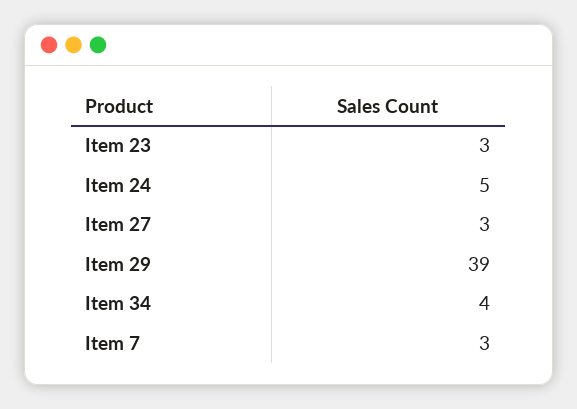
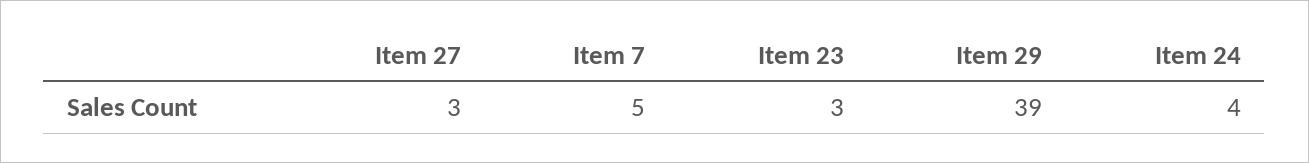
  {
    "Item 23": 3,
-   "Item 24": 5,
+   "Item 24": 4,
    "Item 27": 3,
    "Item 29": 39,
-   "Item 34": 4,
-   "Item 7": 3
+   "Item 7": 5
  }

